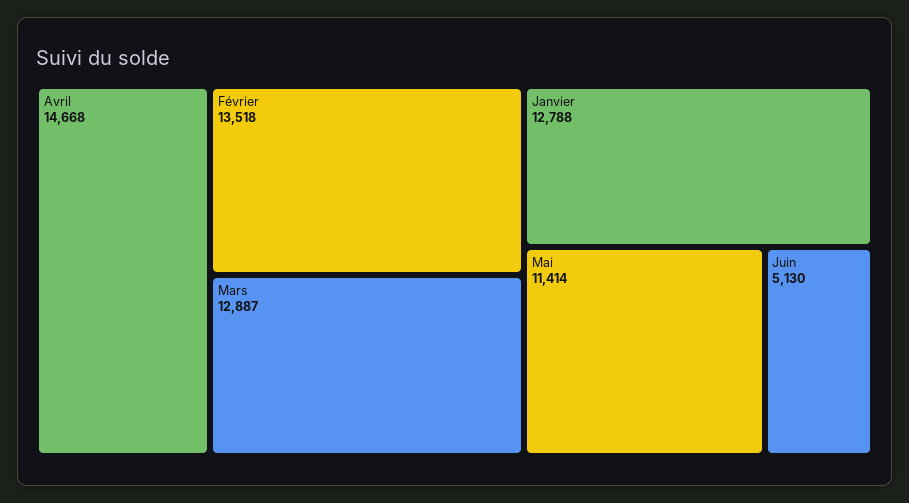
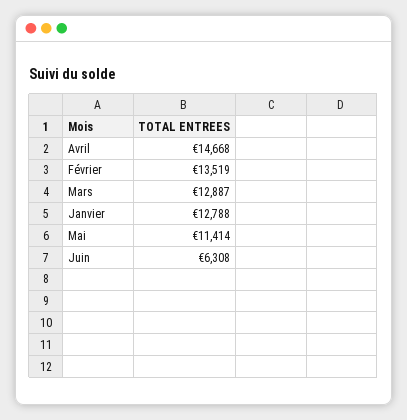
  {
    "Avril": 14668,
-   "Février": 13518,
+   "Février": 13519,
    "Mars": 12887,
    "Janvier": 12788,
    "Mai": 11414,
-   "Juin": 5130
+   "Juin": 6308
  }

